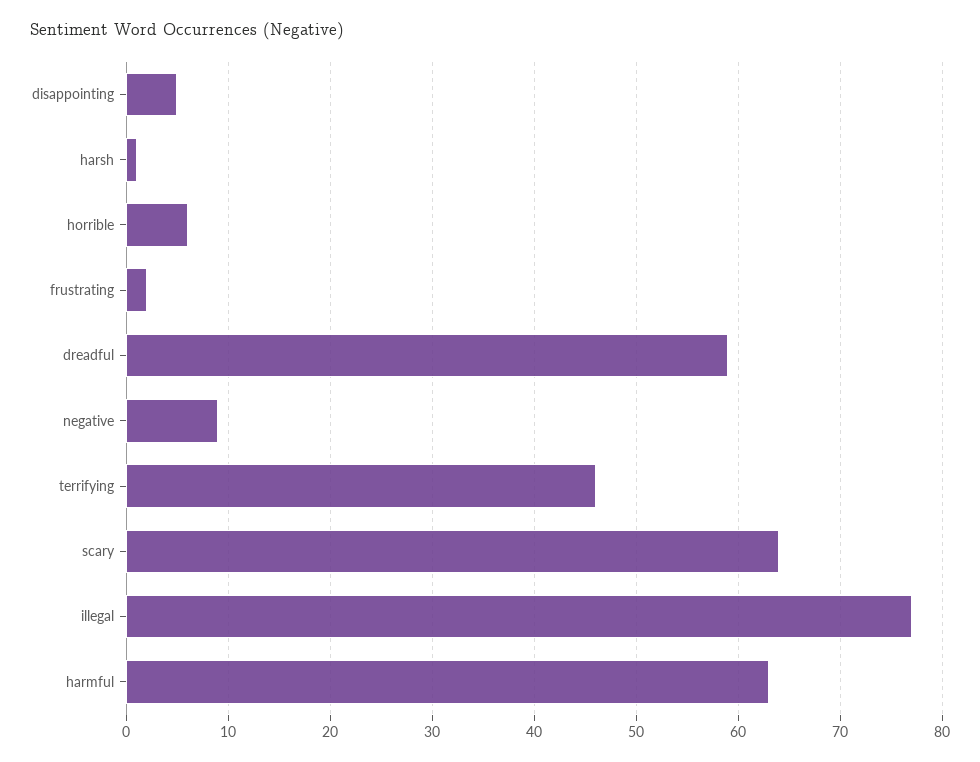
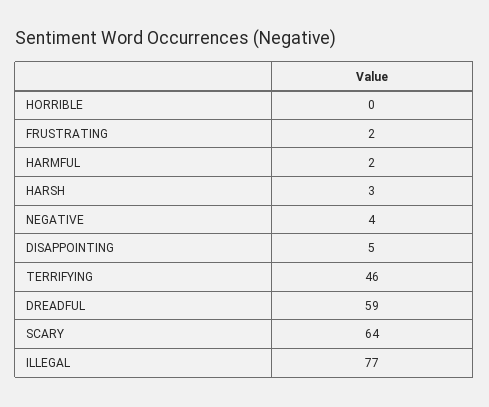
  {
    "disappointing": 5,
-   "harsh": 1,
+   "harsh": 3,
-   "horrible": 6,
+   "horrible": 0,
    "frustrating": 2,
    "dreadful": 59,
-   "negative": 9,
+   "negative": 4,
    "terrifying": 46,
    "scary": 64,
    "illegal": 77,
-   "harmful": 63
+   "harmful": 2
  }

